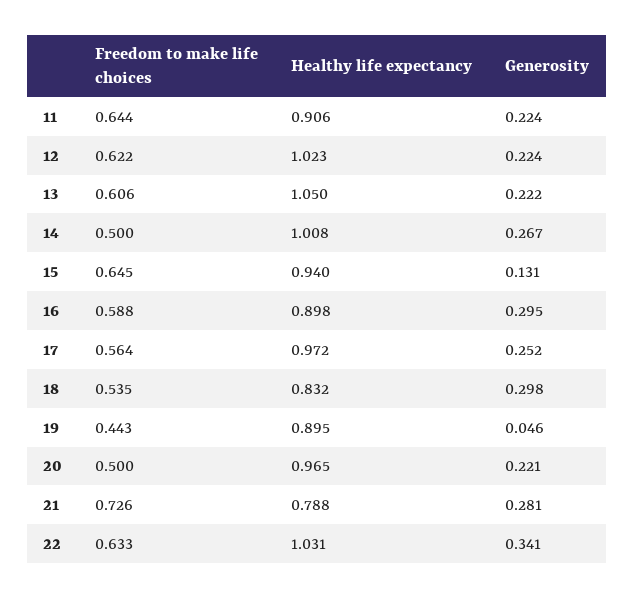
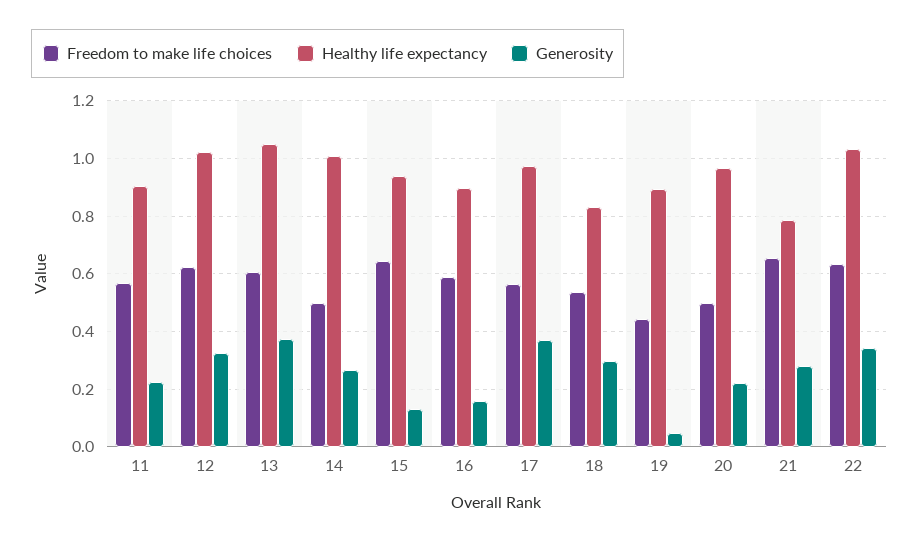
  {
    "Freedom to make life choices": {
-     "11": 0.644,
+     "11": 0.575,
      "12": 0.622,
      "13": 0.606,
      "14": 0.5,
      "15": 0.645,
      "16": 0.588,
      "17": 0.564,
      "18": 0.535,
      "19": 0.443,
      "20": 0.5,
-     "21": 0.726,
+     "21": 0.65,
      "22": 0.633
    },
    "Healthy life expectancy": {
      "11": 0.906,
      "12": 1.023,
      "13": 1.05,
      "14": 1.008,
      "15": 0.94,
      "16": 0.898,
      "17": 0.972,
      "18": 0.832,
      "19": 0.895,
      "20": 0.965,
      "21": 0.788,
      "22": 1.031
    },
    "Generosity": {
      "11": 0.224,
-     "12": 0.224,
+     "12": 0.325,
-     "13": 0.222,
+     "13": 0.375,
      "14": 0.267,
      "15": 0.131,
-     "16": 0.295,
+     "16": 0.15,
-     "17": 0.252,
+     "17": 0.375,
      "18": 0.298,
      "19": 0.046,
      "20": 0.221,
      "21": 0.281,
      "22": 0.341
    }
  }

